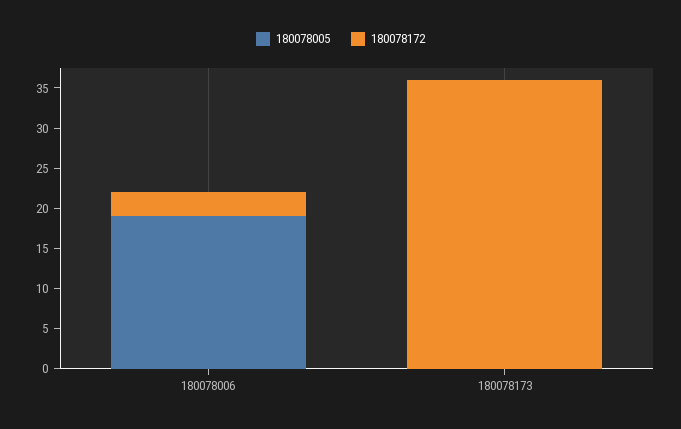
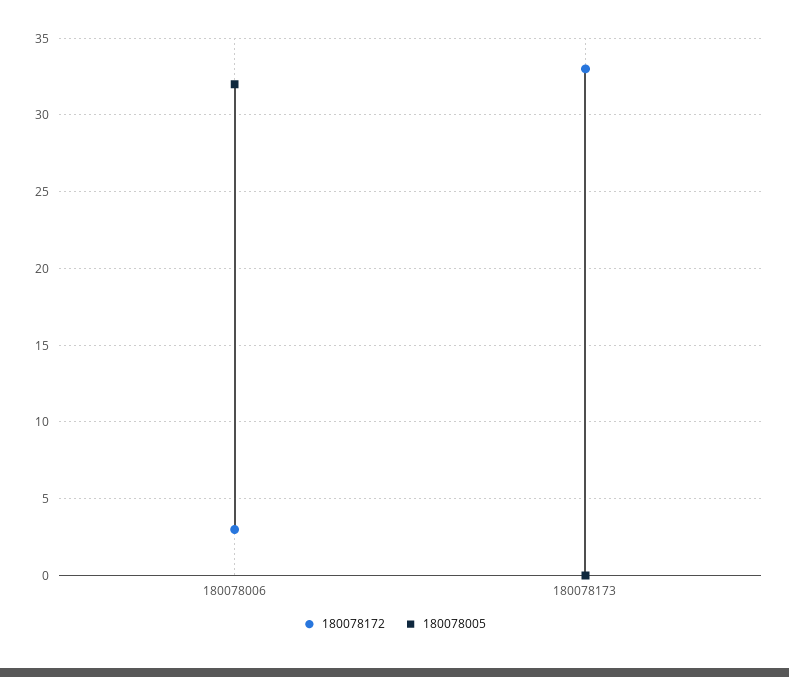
  {
    "180078005": {
-     "180078006": 19,
+     "180078006": 32,
      "180078173": 0
    },
    "180078172": {
      "180078006": 3,
-     "180078173": 36
+     "180078173": 33
    }
  }

